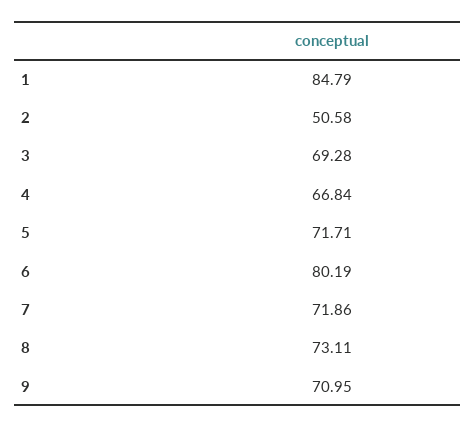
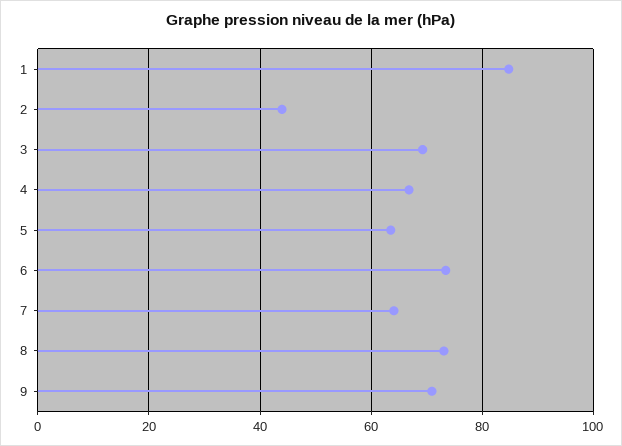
  {
    "1": 84.79,
-   "2": 50.58,
+   "2": 44,
    "3": 69.28,
    "4": 66.84,
-   "5": 71.71,
+   "5": 64,
-   "6": 80.19,
+   "6": 74,
-   "7": 71.86,
+   "7": 64,
    "8": 73.11,
    "9": 70.95
  }

